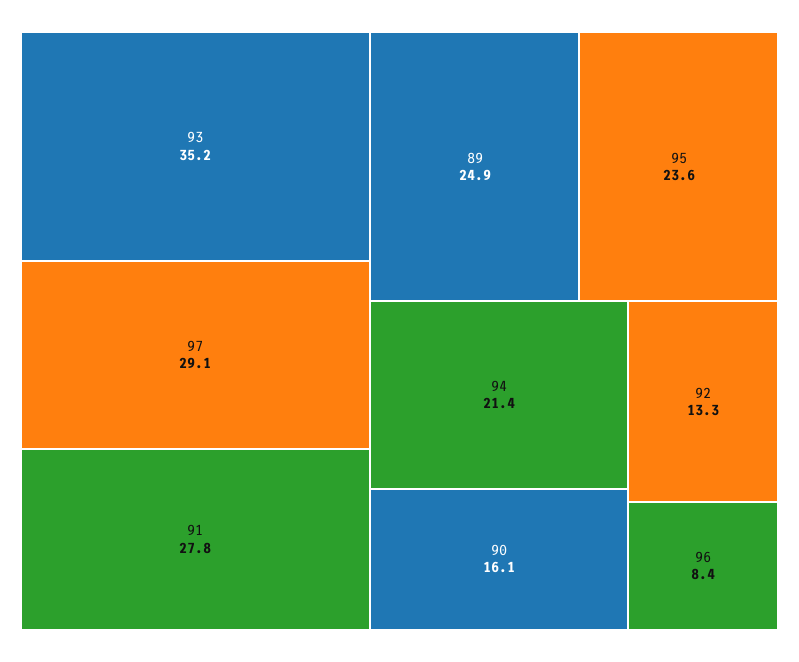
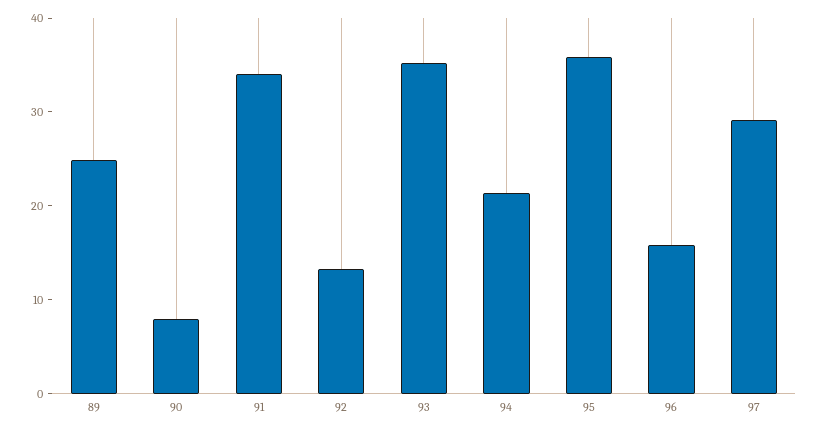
  {
    "93": 35.2,
    "97": 29.1,
-   "91": 27.8,
+   "91": 34,
    "89": 24.9,
-   "95": 23.6,
+   "95": 36,
    "94": 21.4,
-   "90": 16.1,
+   "90": 8,
    "92": 13.3,
-   "96": 8.4
+   "96": 16
  }

